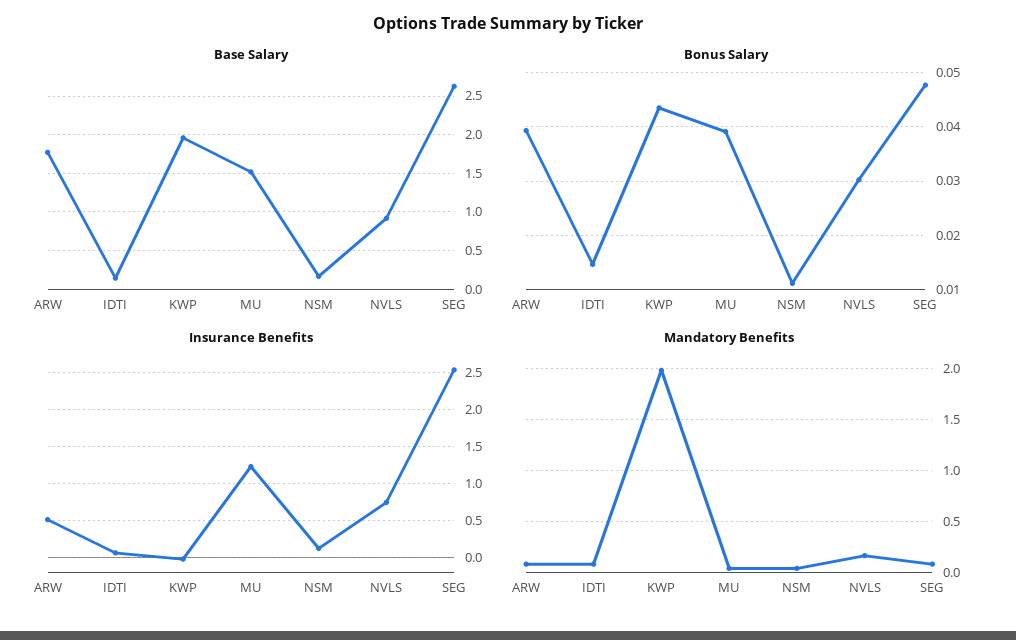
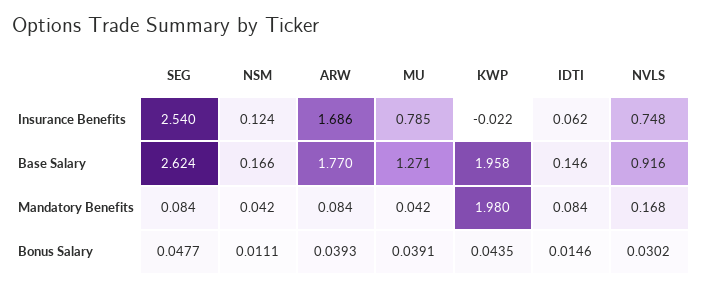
  {
    "Base Salary": {
      "ARW": 1.77,
      "IDTI": 0.146,
      "KWP": 1.958,
-     "MU": 1.5,
+     "MU": 1.271,
      "NSM": 0.166,
      "NVLS": 0.916,
      "SEG": 2.624
    },
    "Bonus Salary": {
      "ARW": 0.0393,
      "IDTI": 0.0146,
      "KWP": 0.0435,
      "MU": 0.0391,
      "NSM": 0.0111,
      "NVLS": 0.0302,
      "SEG": 0.0477
    },
    "Insurance Benefits": {
-     "ARW": 0.5,
+     "ARW": 1.686,
      "IDTI": 0.062,
      "KWP": -0.022,
-     "MU": 1.2,
+     "MU": 0.785,
      "NSM": 0.124,
      "NVLS": 0.748,
      "SEG": 2.54
    },
    "Mandatory Benefits": {
      "ARW": 0.084,
      "IDTI": 0.084,
      "KWP": 1.98,
      "MU": 0.042,
      "NSM": 0.042,
      "NVLS": 0.168,
      "SEG": 0.084
    }
  }

